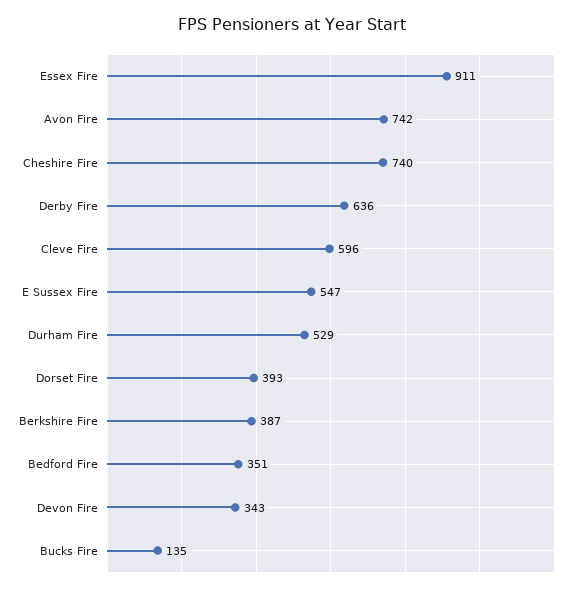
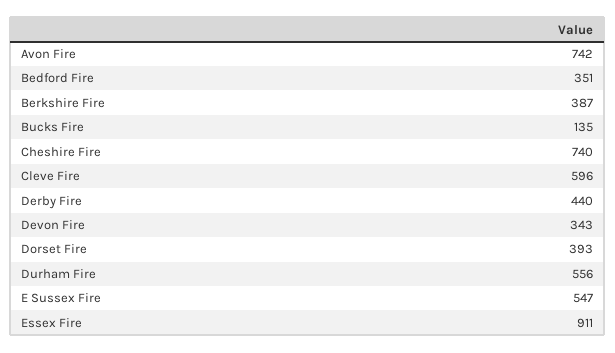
  {
    "Essex Fire": 911,
    "Avon Fire": 742,
    "Cheshire Fire": 740,
-   "Derby Fire": 636,
+   "Derby Fire": 440,
    "Cleve Fire": 596,
    "E Sussex Fire": 547,
-   "Durham Fire": 529,
+   "Durham Fire": 556,
    "Dorset Fire": 393,
    "Berkshire Fire": 387,
    "Bedford Fire": 351,
    "Devon Fire": 343,
    "Bucks Fire": 135
  }

